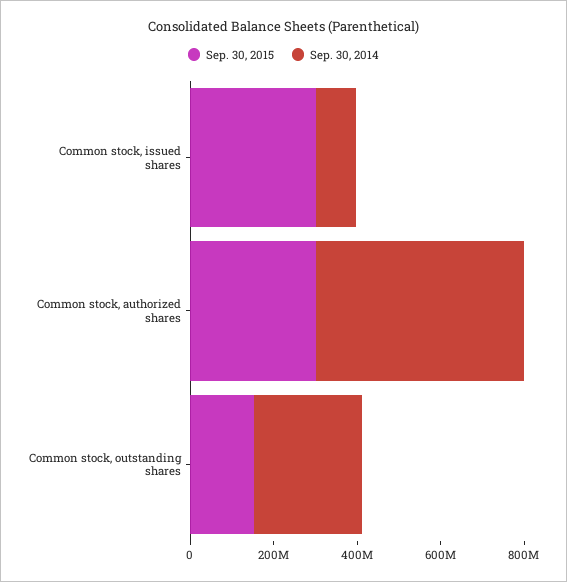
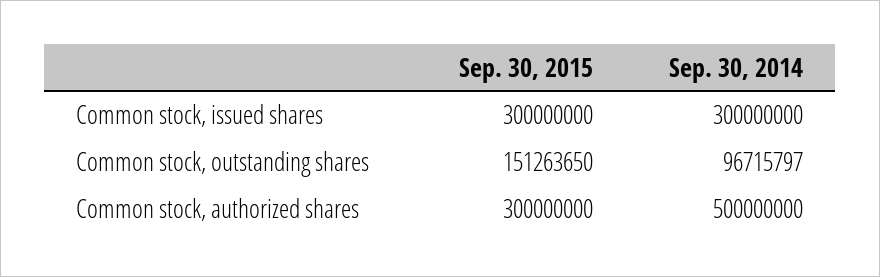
  {
    "Sep. 30, 2015": {
      "Common stock, issued shares": 300000000,
      "Common stock, authorized shares": 300000000,
      "Common stock, outstanding shares": 151263650
    },
    "Sep. 30, 2014": {
-     "Common stock, issued shares": 100000000,
+     "Common stock, issued shares": 300000000,
      "Common stock, authorized shares": 500000000,
-     "Common stock, outstanding shares": 250000000
+     "Common stock, outstanding shares": 96715797
    }
  }

